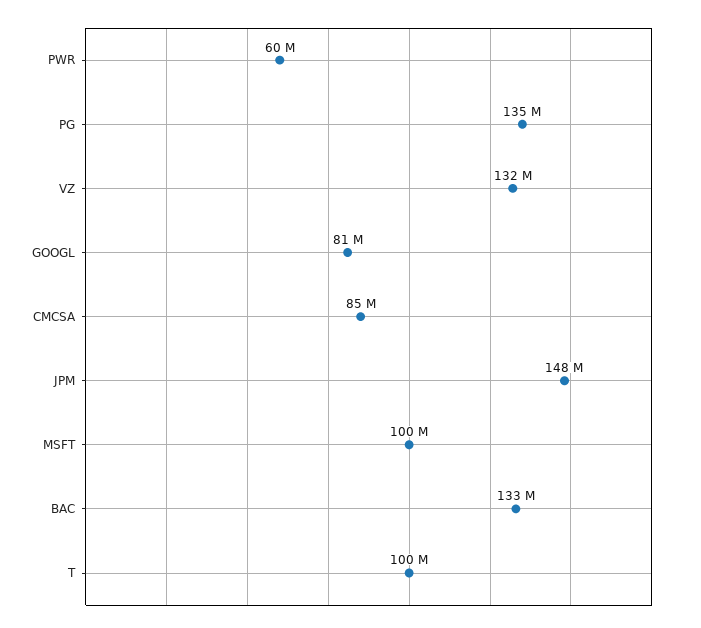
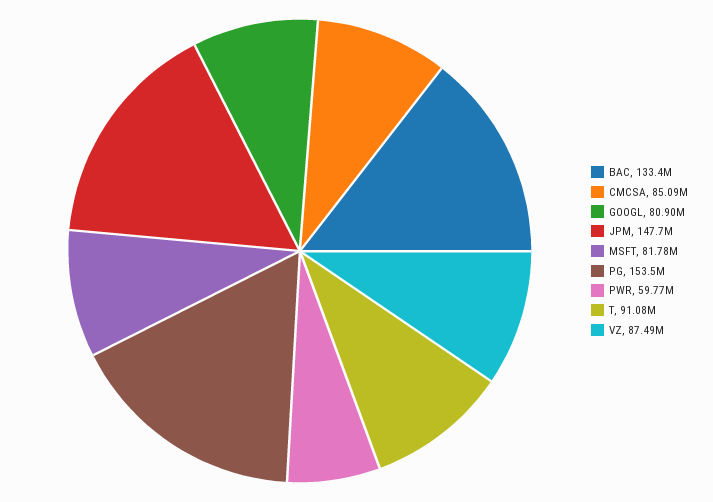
  {
    "PWR": 59770000,
-   "PG": 135000000,
+   "PG": 153500000,
-   "VZ": 132000000,
+   "VZ": 87490000,
    "GOOGL": 80900000,
    "CMCSA": 85090000,
    "JPM": 147700000,
-   "MSFT": 100000000,
+   "MSFT": 81780000,
    "BAC": 133400000,
-   "T": 100000000
+   "T": 91080000
  }

